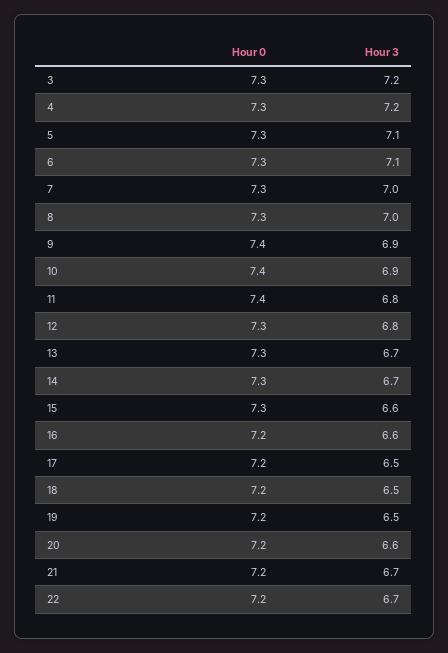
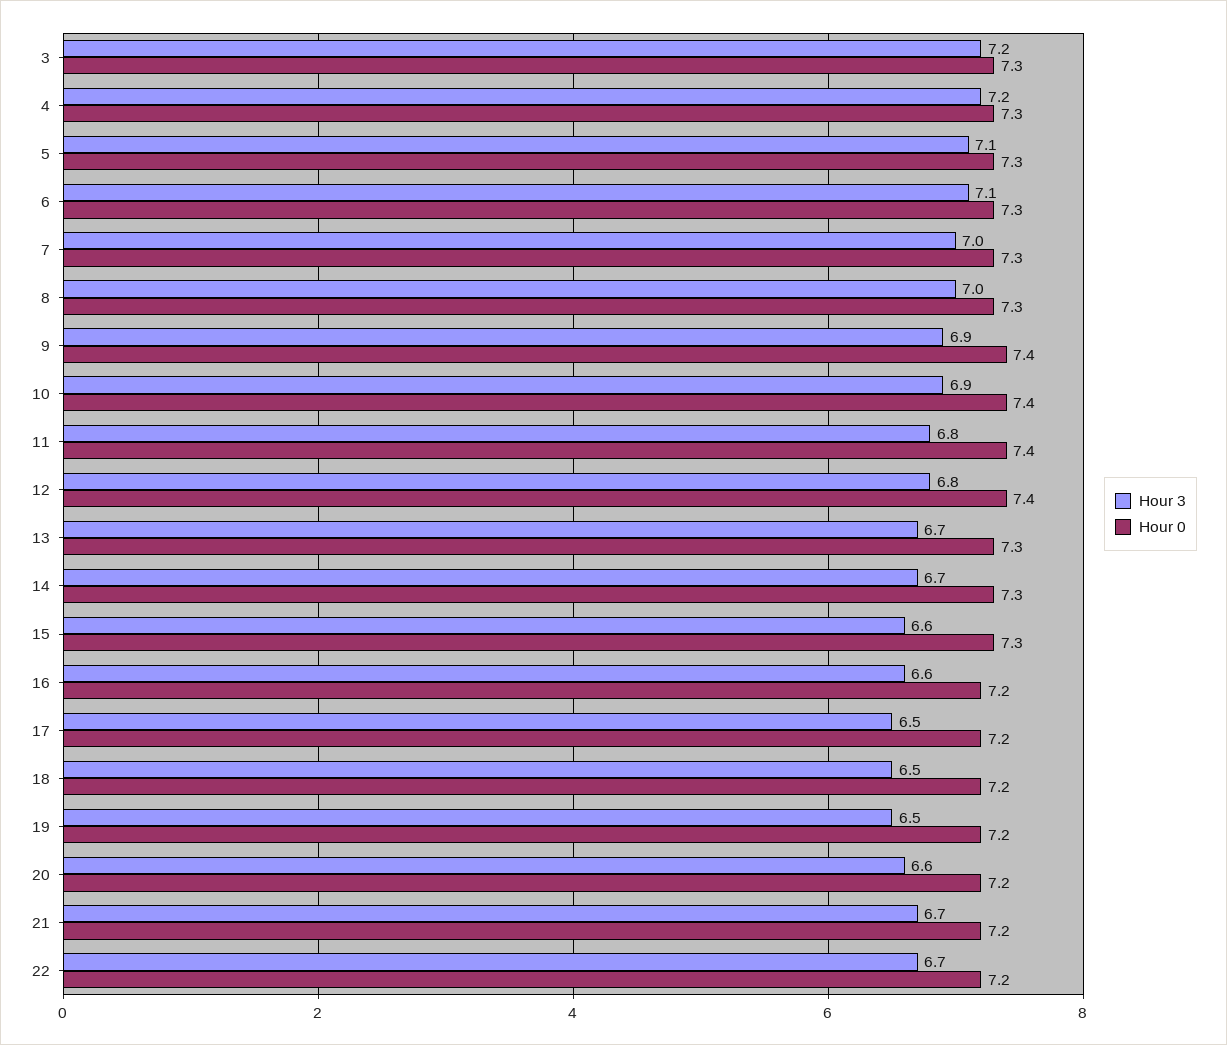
  {
    "Hour 0": {
      "3": 7.3,
      "4": 7.3,
      "5": 7.3,
      "6": 7.3,
      "7": 7.3,
      "8": 7.3,
      "9": 7.4,
      "10": 7.4,
      "11": 7.4,
-     "12": 7.3,
+     "12": 7.4,
      "13": 7.3,
      "14": 7.3,
      "15": 7.3,
      "16": 7.2,
      "17": 7.2,
      "18": 7.2,
      "19": 7.2,
      "20": 7.2,
      "21": 7.2,
      "22": 7.2
    },
    "Hour 3": {
      "3": 7.2,
      "4": 7.2,
      "5": 7.1,
      "6": 7.1,
      "7": 7,
      "8": 7,
      "9": 6.9,
      "10": 6.9,
      "11": 6.8,
      "12": 6.8,
      "13": 6.7,
      "14": 6.7,
      "15": 6.6,
      "16": 6.6,
      "17": 6.5,
      "18": 6.5,
      "19": 6.5,
      "20": 6.6,
      "21": 6.7,
      "22": 6.7
    }
  }

